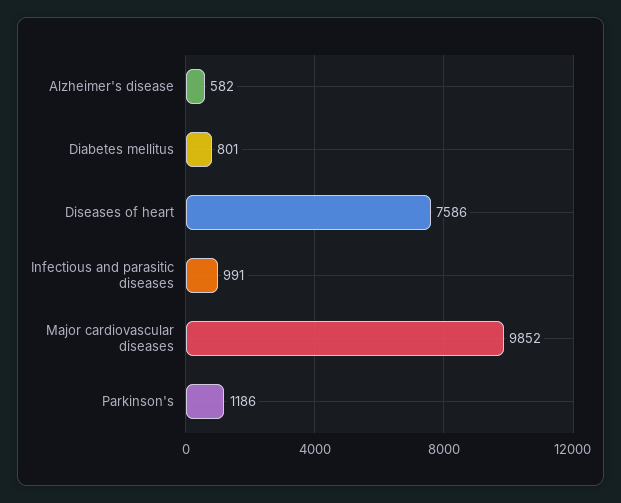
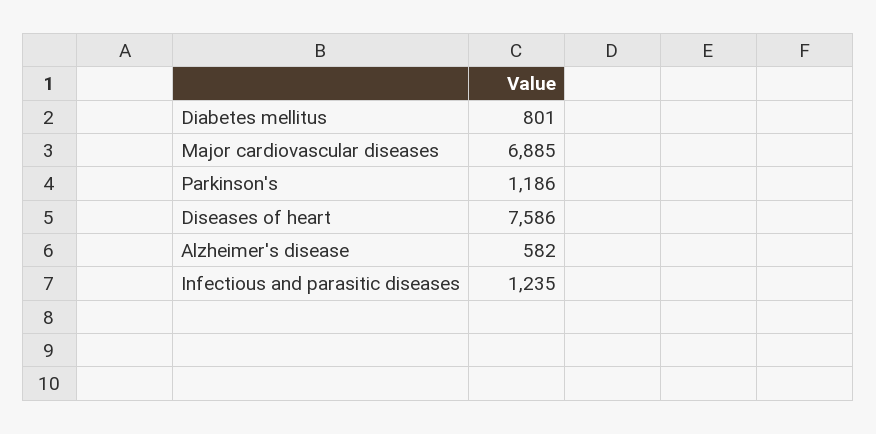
  {
    "Alzheimer's disease": 582,
    "Diabetes mellitus": 801,
    "Diseases of heart": 7586,
-   "Infectious and parasitic diseases": 991,
+   "Infectious and parasitic diseases": 1235,
-   "Major cardiovascular diseases": 9852,
+   "Major cardiovascular diseases": 6885,
    "Parkinson's": 1186
  }

